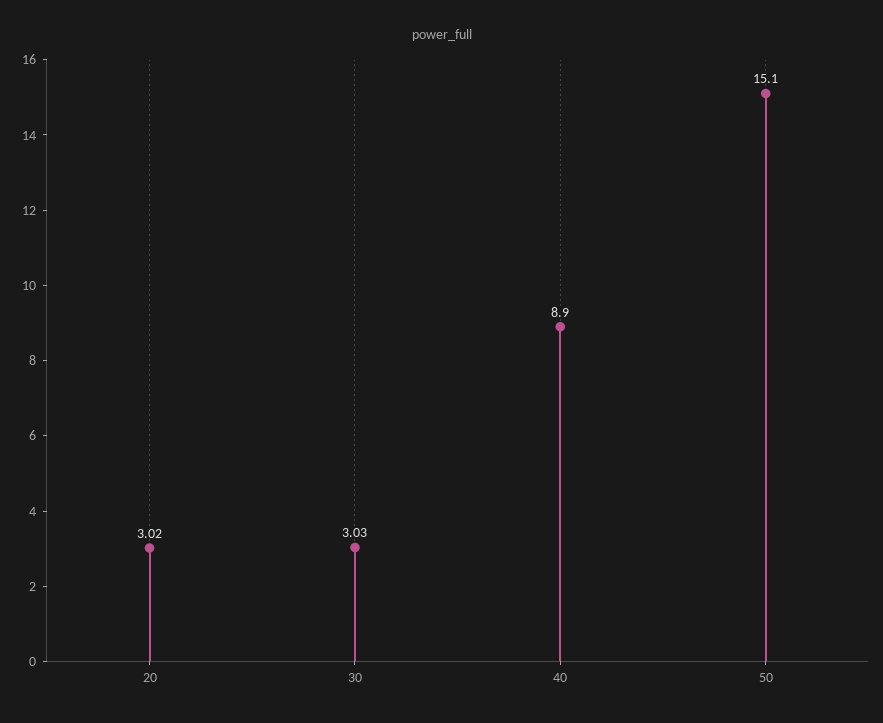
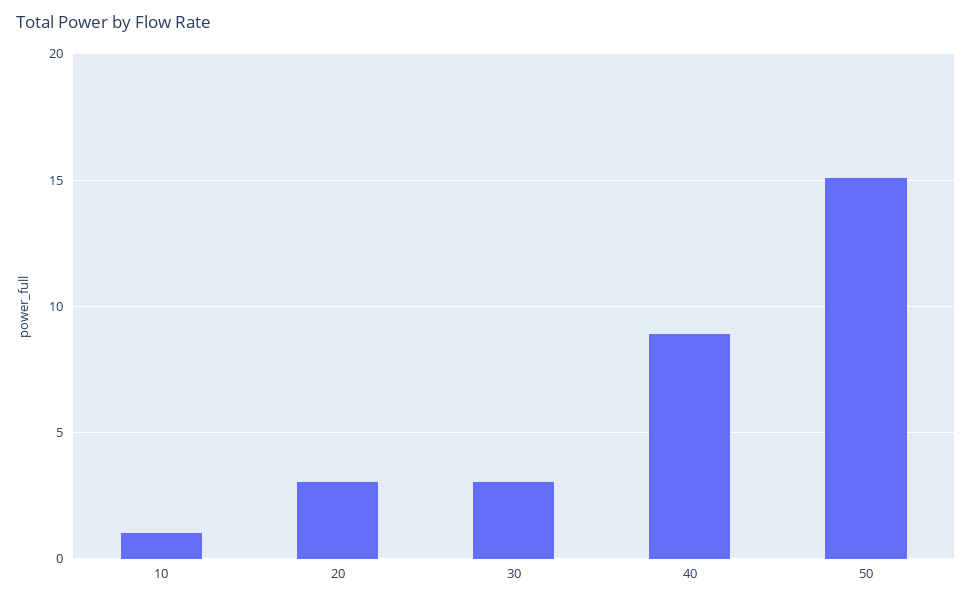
  {
    "20": 3.02,
    "30": 3.03,
    "40": 8.9,
-   "50": 15.1
+   "50": 15.1,
+   "10": 1
  }

